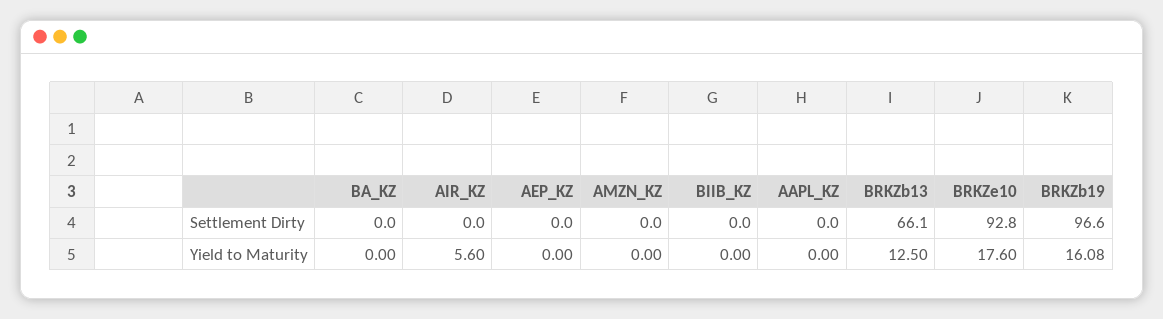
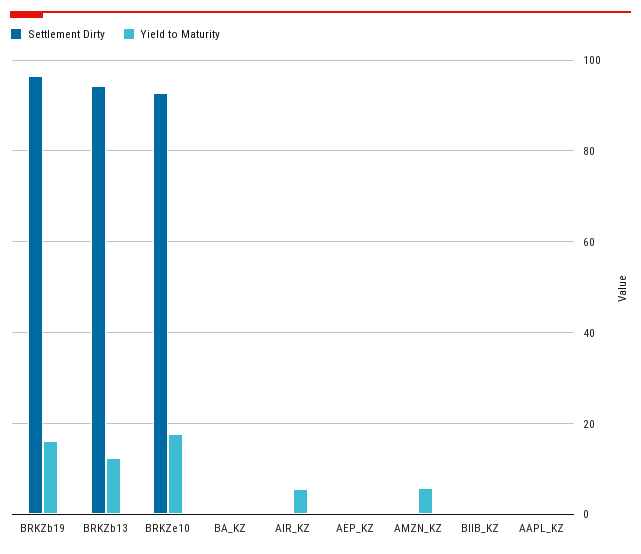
  {
    "Settlement Dirty": {
      "BA_KZ": 0,
      "AIR_KZ": 0,
      "AEP_KZ": 0,
      "AMZN_KZ": 0,
      "BIIB_KZ": 0,
      "AAPL_KZ": 0,
-     "BRKZb13": 66.1,
+     "BRKZb13": 94,
      "BRKZe10": 92.8,
      "BRKZb19": 96.6
    },
    "Yield to Maturity": {
      "BA_KZ": 0,
      "AIR_KZ": 5.6,
      "AEP_KZ": 0,
-     "AMZN_KZ": 0,
+     "AMZN_KZ": 6,
      "BIIB_KZ": 0,
      "AAPL_KZ": 0,
      "BRKZb13": 12.5,
      "BRKZe10": 17.6,
      "BRKZb19": 16.08
    }
  }

